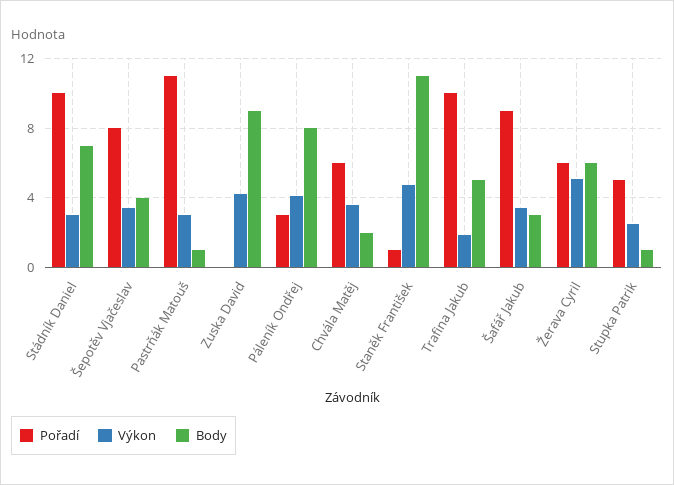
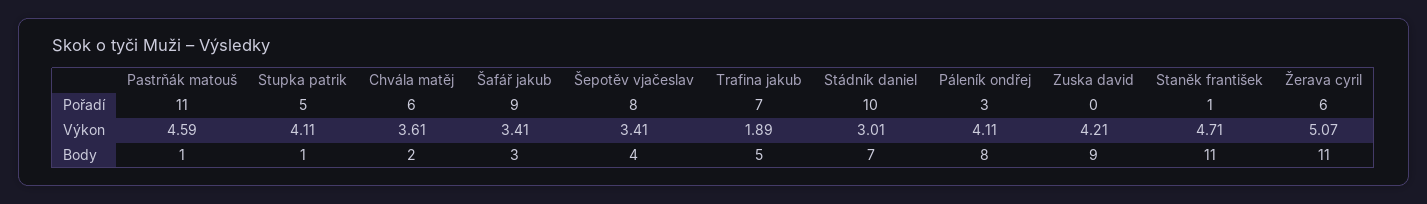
  {
    "Pořadí": {
      "Stádník Daniel": 10,
      "Šepotěv Vjačeslav": 8,
      "Pastrňák Matouš": 11,
      "Zuska David": 0,
      "Páleník Ondřej": 3,
      "Chvála Matěj": 6,
      "Staněk František": 1,
-     "Trafina Jakub": 10,
+     "Trafina Jakub": 7,
      "Šafář Jakub": 9,
      "Žerava Cyril": 6,
      "Stupka Patrik": 5
    },
    "Výkon": {
      "Stádník Daniel": 3.01,
      "Šepotěv Vjačeslav": 3.41,
-     "Pastrňák Matouš": 3,
+     "Pastrňák Matouš": 4.59,
      "Zuska David": 4.21,
      "Páleník Ondřej": 4.11,
      "Chvála Matěj": 3.61,
      "Staněk František": 4.71,
      "Trafina Jakub": 1.89,
      "Šafář Jakub": 3.41,
      "Žerava Cyril": 5.07,
-     "Stupka Patrik": 2.5
+     "Stupka Patrik": 4.11
    },
    "Body": {
      "Stádník Daniel": 7,
      "Šepotěv Vjačeslav": 4,
      "Pastrňák Matouš": 1,
      "Zuska David": 9,
      "Páleník Ondřej": 8,
      "Chvála Matěj": 2,
      "Staněk František": 11,
      "Trafina Jakub": 5,
      "Šafář Jakub": 3,
-     "Žerava Cyril": 6,
+     "Žerava Cyril": 11,
      "Stupka Patrik": 1
    }
  }

